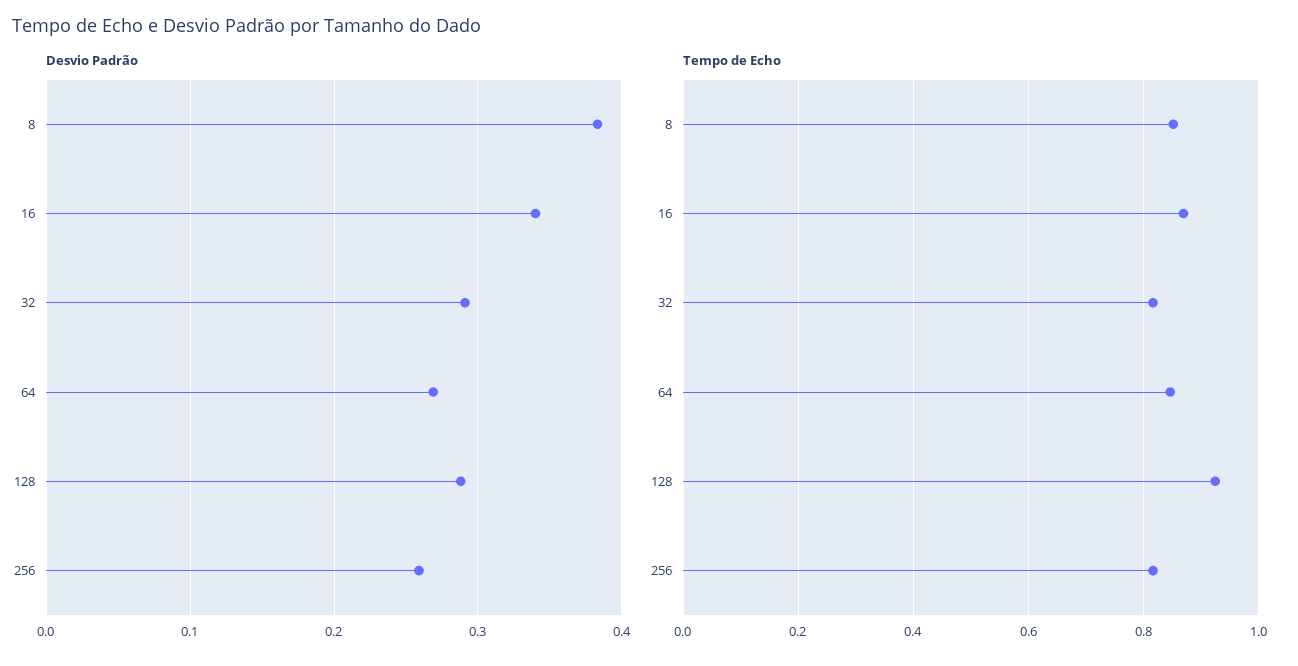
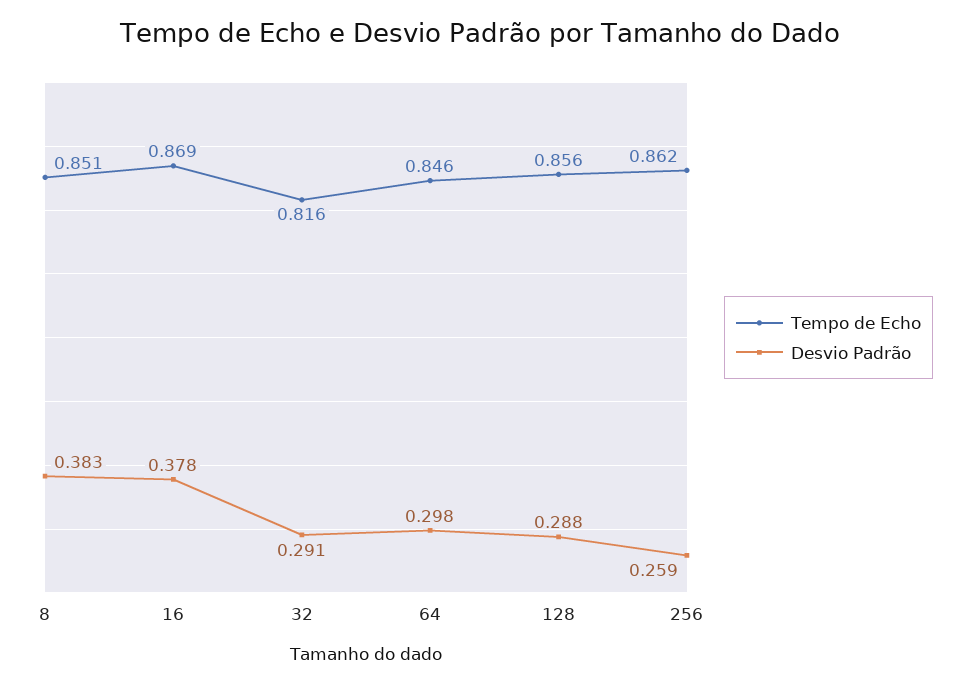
  {
    "Desvio Padrão": {
      "8": 0.383,
-     "16": 0.34,
+     "16": 0.378,
      "32": 0.291,
-     "64": 0.27,
+     "64": 0.298,
      "128": 0.288,
      "256": 0.259
    },
    "Tempo de Echo": {
      "8": 0.851,
      "16": 0.869,
      "32": 0.816,
      "64": 0.846,
-     "128": 0.92,
+     "128": 0.856,
-     "256": 0.82
+     "256": 0.862
    }
  }

